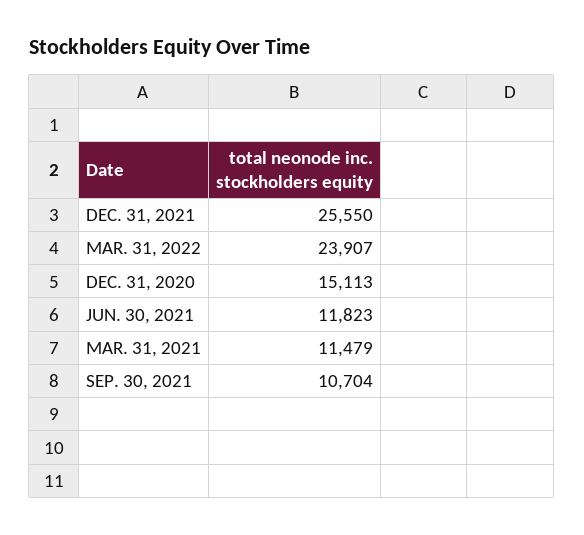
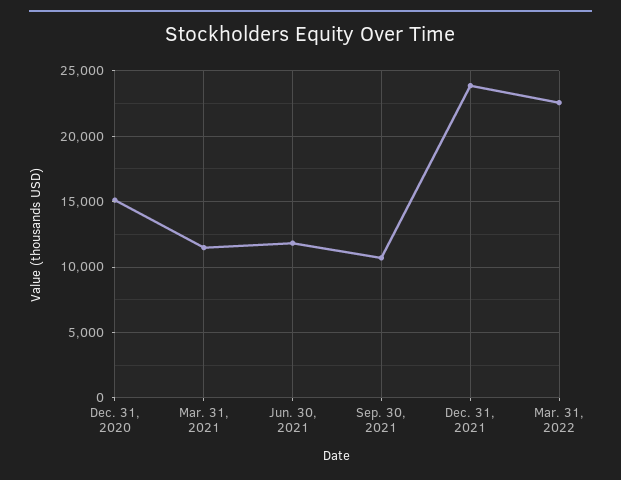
  {
-   "DEC. 31, 2021": 25550,
+   "DEC. 31, 2021": 24000,
-   "MAR. 31, 2022": 23907,
+   "MAR. 31, 2022": 22500,
    "DEC. 31, 2020": 15113,
    "JUN. 30, 2021": 11823,
    "MAR. 31, 2021": 11479,
    "SEP. 30, 2021": 10704
  }

